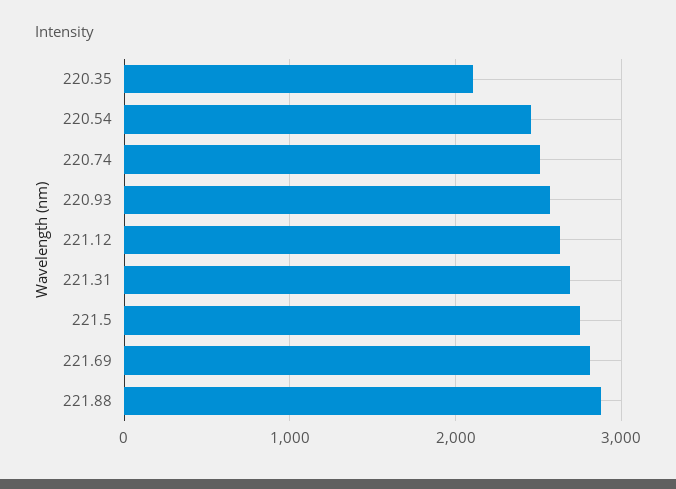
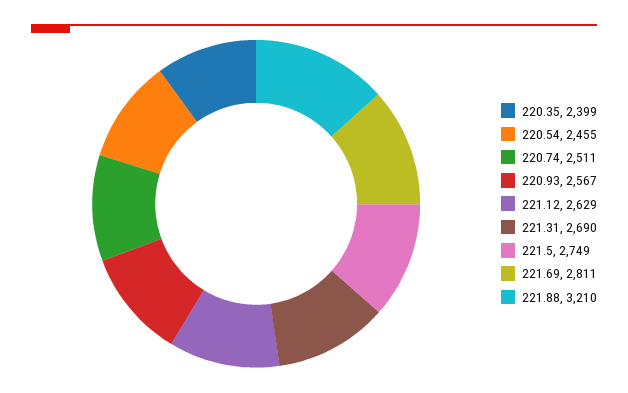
  {
-   "220.35": 2100,
+   "220.35": 2399,
    "220.54": 2455,
    "220.74": 2511,
    "220.93": 2567,
    "221.12": 2629,
    "221.31": 2690,
    "221.5": 2749,
    "221.69": 2811,
-   "221.88": 2900
+   "221.88": 3210
  }

